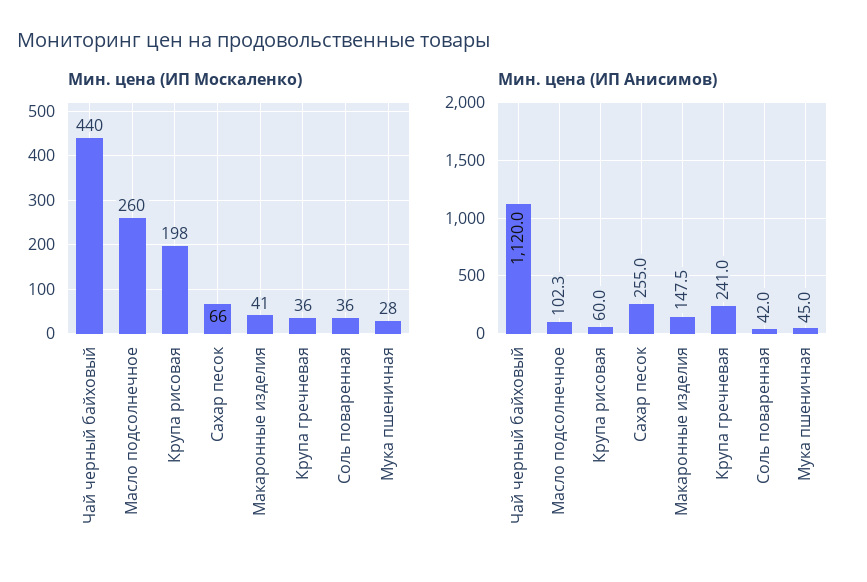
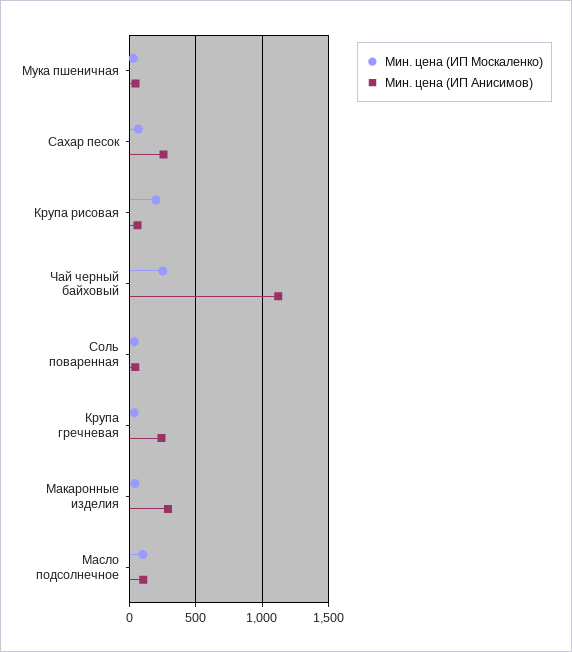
  {
    "Мин. цена (ИП Москаленко)": {
-     "Чай черный байховый": 440,
+     "Чай черный байховый": 250,
-     "Масло подсолнечное": 260,
+     "Масло подсолнечное": 100,
      "Крупа рисовая": 198,
      "Сахар песок": 66,
      "Макаронные изделия": 41,
      "Крупа гречневая": 36,
      "Соль поваренная": 36,
      "Мука пшеничная": 28
    },
    "Мин. цена (ИП Анисимов)": {
      "Чай черный байховый": 1120,
      "Масло подсолнечное": 102.3,
      "Крупа рисовая": 60,
      "Сахар песок": 255,
-     "Макаронные изделия": 147.5,
+     "Макаронные изделия": 300,
      "Крупа гречневая": 241,
      "Соль поваренная": 42,
      "Мука пшеничная": 45
    }
  }

